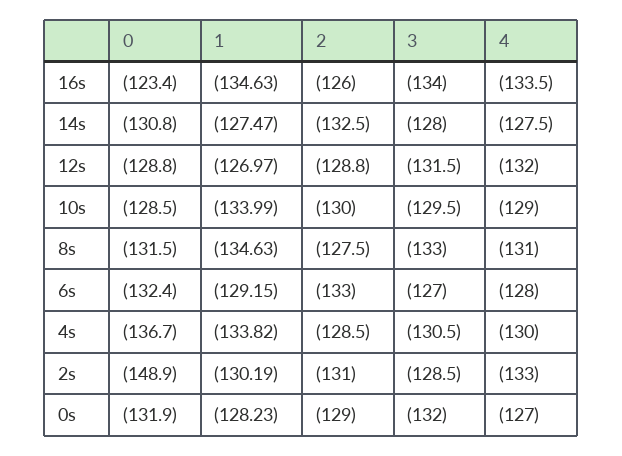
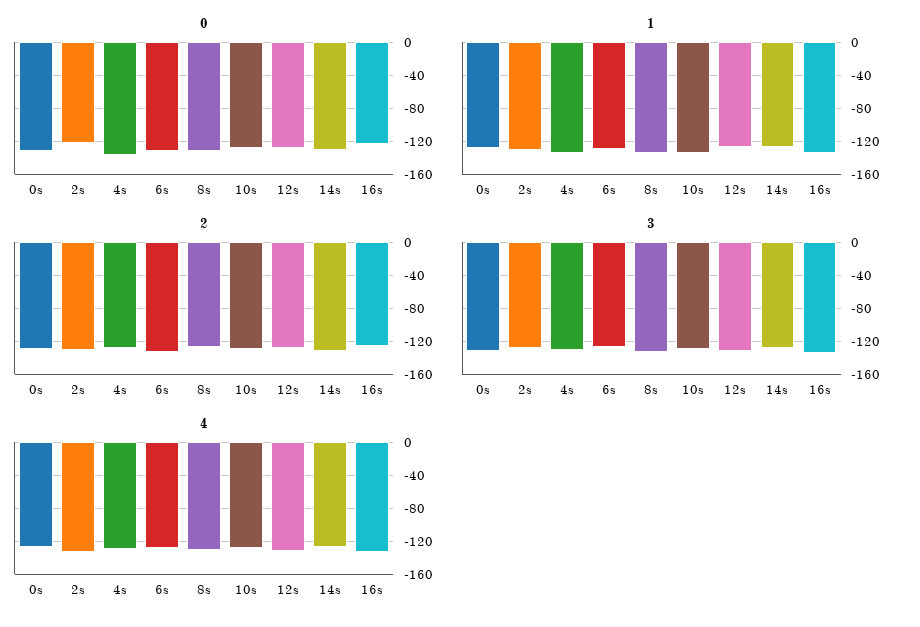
  {
    "0": {
      "16s": -123.4,
      "14s": -130.8,
      "12s": -128.8,
      "10s": -128.5,
      "8s": -131.5,
      "6s": -132.4,
      "4s": -136.7,
-     "2s": -148.9,
+     "2s": -120,
      "0s": -131.9
    },
    "1": {
      "16s": -134.63,
      "14s": -127.47,
      "12s": -126.97,
      "10s": -133.99,
      "8s": -134.63,
      "6s": -129.15,
      "4s": -133.82,
      "2s": -130.19,
      "0s": -128.23
    },
    "2": {
      "16s": -126,
      "14s": -132.5,
      "12s": -128.8,
      "10s": -130,
      "8s": -127.5,
      "6s": -133,
      "4s": -128.5,
      "2s": -131,
      "0s": -129
    },
    "3": {
      "16s": -134,
      "14s": -128,
      "12s": -131.5,
      "10s": -129.5,
      "8s": -133,
      "6s": -127,
      "4s": -130.5,
      "2s": -128.5,
      "0s": -132
    },
    "4": {
      "16s": -133.5,
      "14s": -127.5,
      "12s": -132,
      "10s": -129,
      "8s": -131,
      "6s": -128,
      "4s": -130,
      "2s": -133,
      "0s": -127
    }
  }

